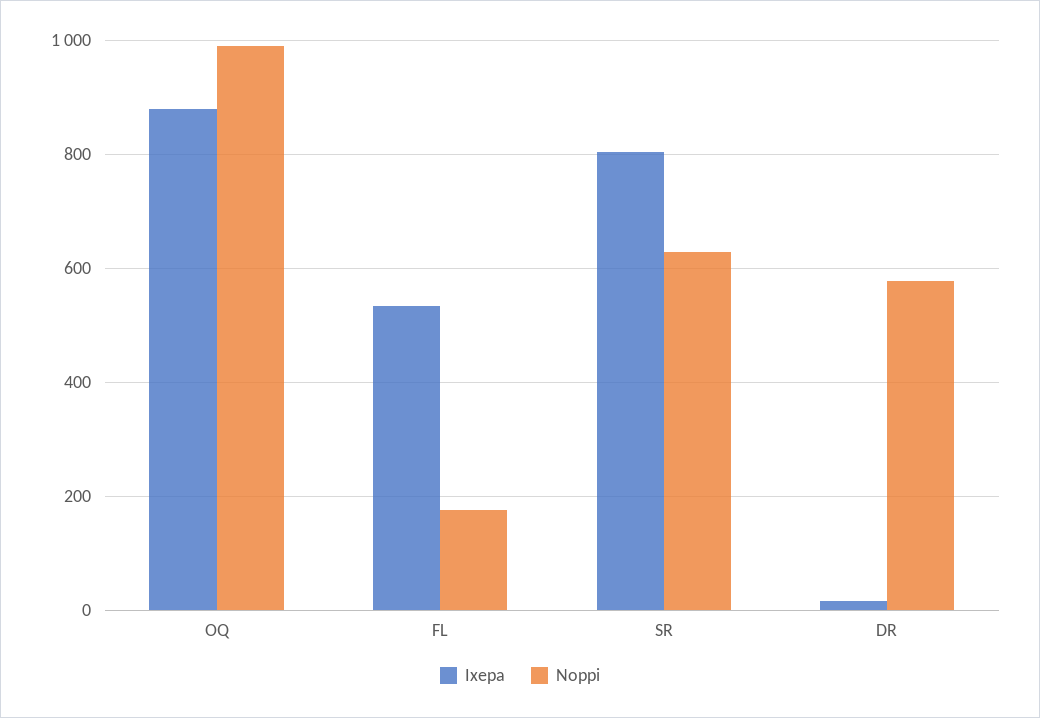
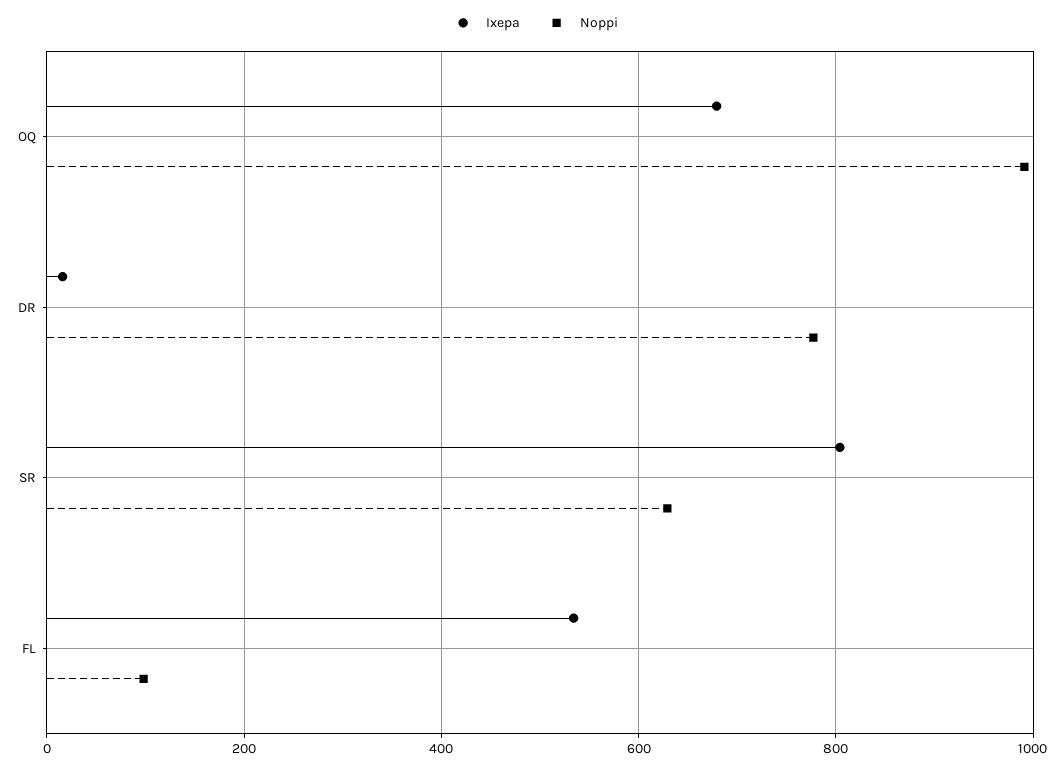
  {
    "Ixepa": {
-     "OQ": 880,
+     "OQ": 680,
      "FL": 540,
      "SR": 800,
      "DR": 20
    },
    "Noppi": {
      "OQ": 1000,
-     "FL": 180,
+     "FL": 100,
      "SR": 620,
-     "DR": 580
+     "DR": 780
    }
  }

